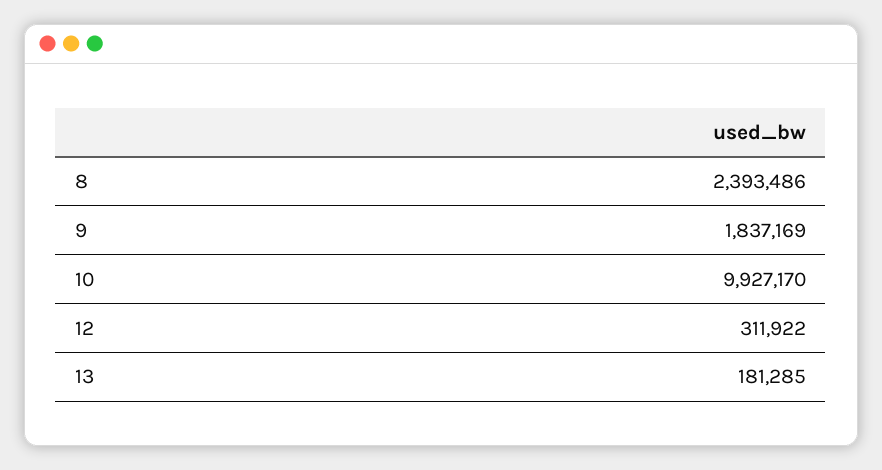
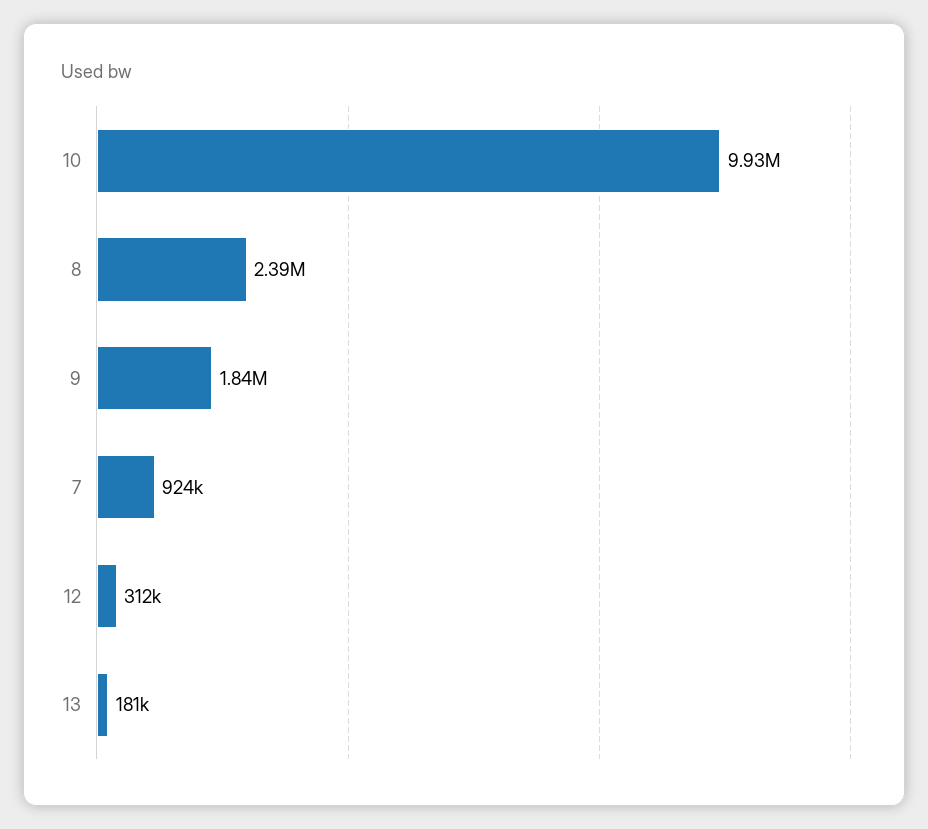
  {
    "8": 2393486,
    "9": 1837169,
    "10": 9927170,
    "12": 311922,
-   "13": 181285
+   "13": 181285,
+   "7": 924000
  }

